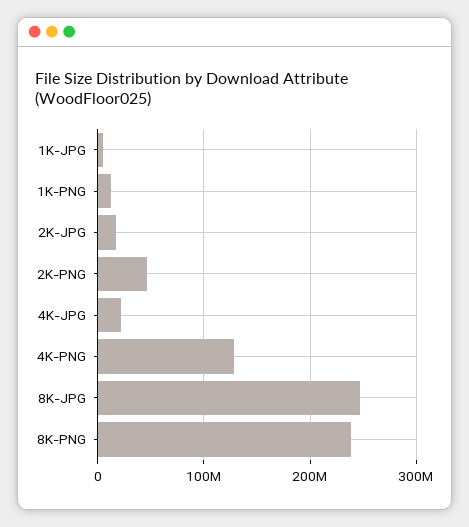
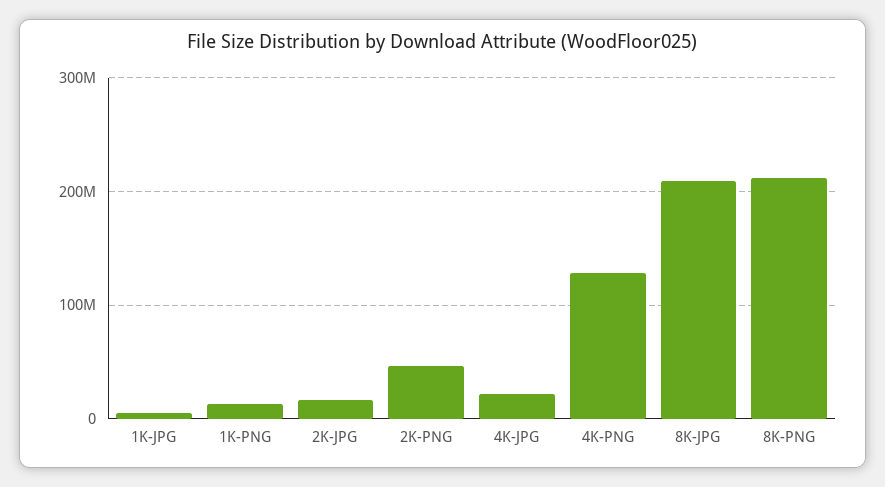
  {
    "1K-JPG": 10000000,
    "1K-PNG": 10000000,
    "2K-JPG": 20000000,
    "2K-PNG": 50000000,
    "4K-JPG": 20000000,
    "4K-PNG": 130000000,
-   "8K-JPG": 250000000,
+   "8K-JPG": 210000000,
-   "8K-PNG": 240000000
+   "8K-PNG": 210000000
  }

